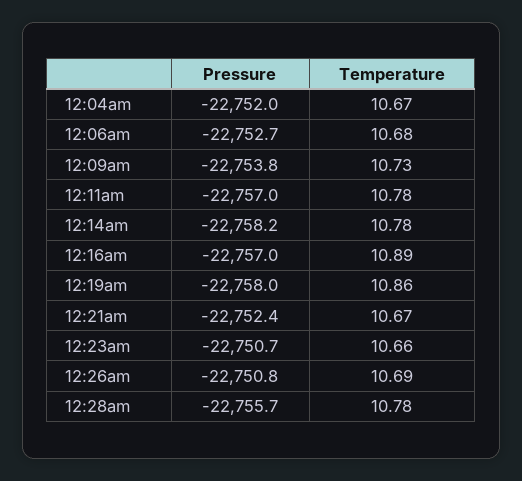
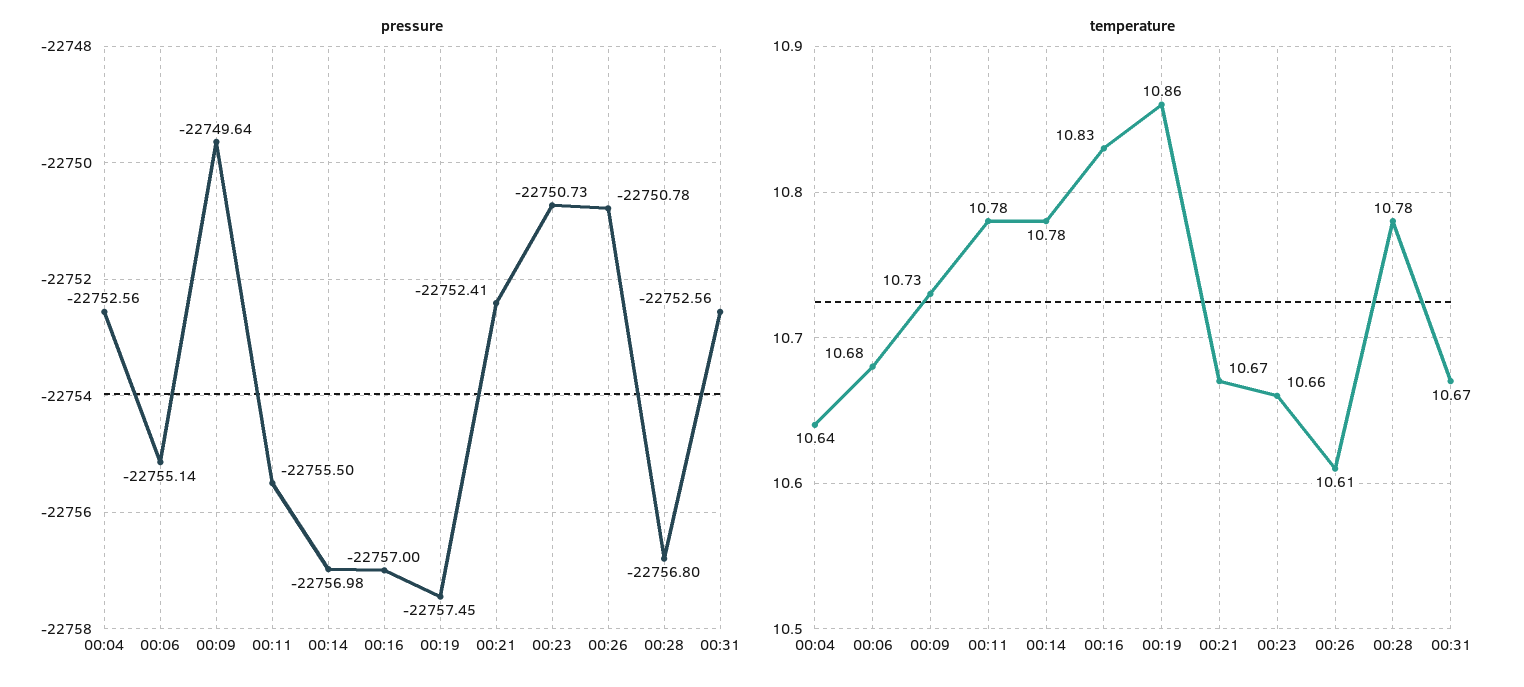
  {
    "Pressure": {
-     "12:04am": -22752,
+     "12:04am": -22752.56,
-     "12:06am": -22752.7,
+     "12:06am": -22755.14,
-     "12:09am": -22753.8,
+     "12:09am": -22749.64,
-     "12:11am": -22757,
+     "12:11am": -22755.5,
-     "12:14am": -22758.2,
+     "12:14am": -22756.98,
      "12:16am": -22757,
-     "12:19am": -22758,
+     "12:19am": -22757.45,
      "12:21am": -22752.41,
      "12:23am": -22750.73,
      "12:26am": -22750.78,
-     "12:28am": -22755.7
+     "12:28am": -22756.8,
+     "00:31": -22752.56
    },
    "Temperature": {
-     "12:04am": 10.67,
+     "12:04am": 10.64,
      "12:06am": 10.68,
      "12:09am": 10.73,
      "12:11am": 10.78,
      "12:14am": 10.78,
-     "12:16am": 10.89,
+     "12:16am": 10.83,
      "12:19am": 10.86,
      "12:21am": 10.67,
      "12:23am": 10.66,
-     "12:26am": 10.69,
+     "12:26am": 10.61,
-     "12:28am": 10.78
+     "12:28am": 10.78,
+     "00:31": 10.67
    }
  }

